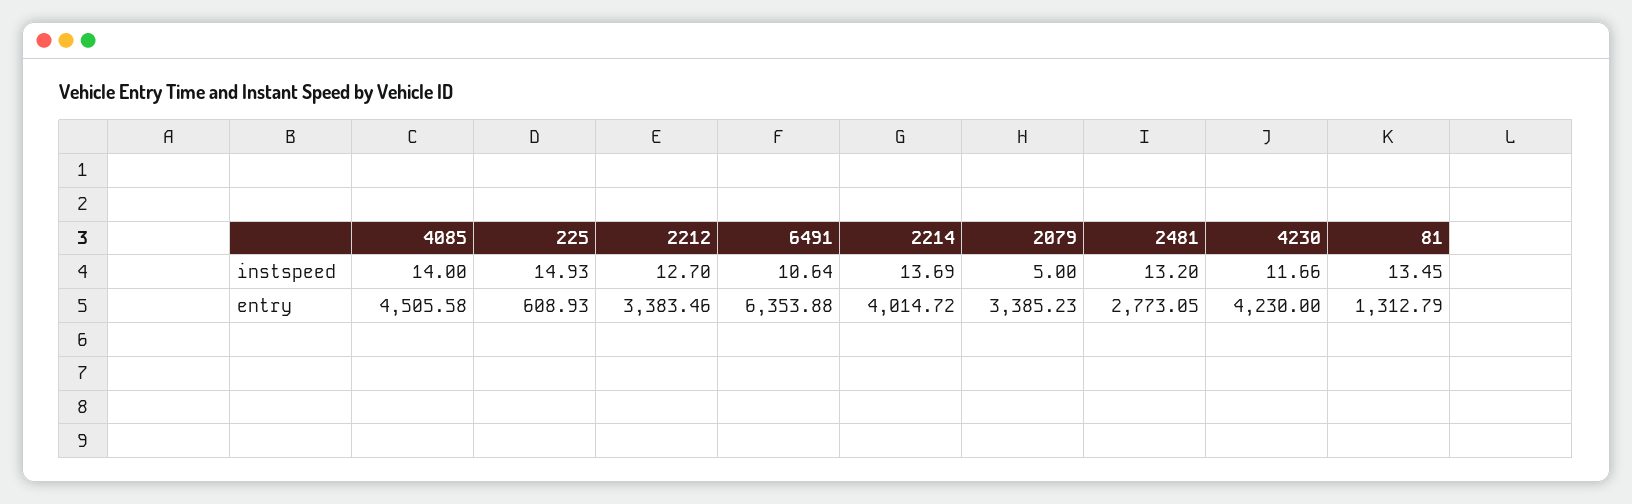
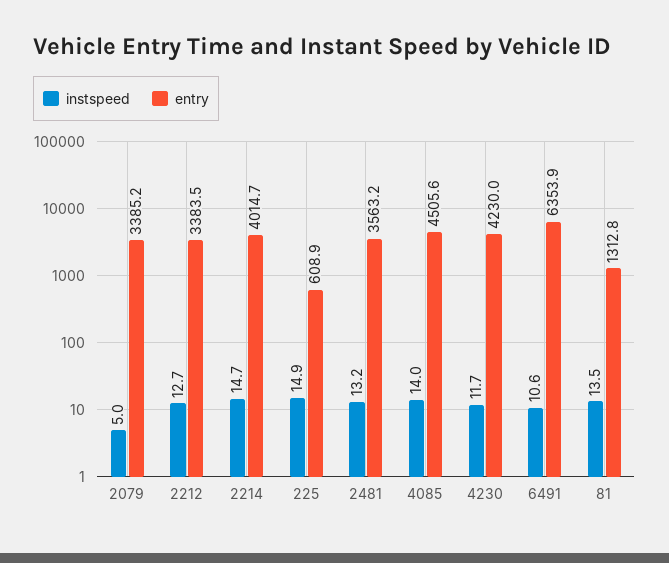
  {
    "instspeed": {
      "4085": 14,
      "225": 14.93,
      "2212": 12.7,
      "6491": 10.64,
-     "2214": 13.69,
+     "2214": 14.7,
      "2079": 5,
      "2481": 13.2,
      "4230": 11.66,
      "81": 13.45
    },
    "entry": {
      "4085": 4505.58,
      "225": 608.93,
      "2212": 3383.46,
      "6491": 6353.88,
      "2214": 4014.72,
      "2079": 3385.23,
-     "2481": 2773.05,
+     "2481": 3563.2,
      "4230": 4230,
      "81": 1312.79
    }
  }

